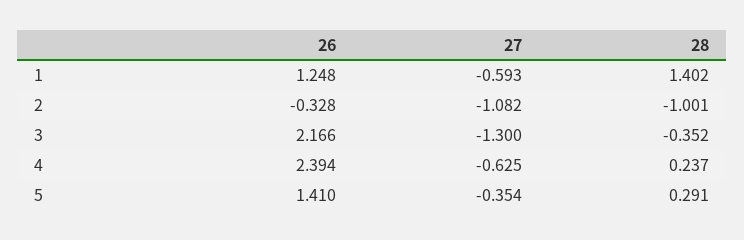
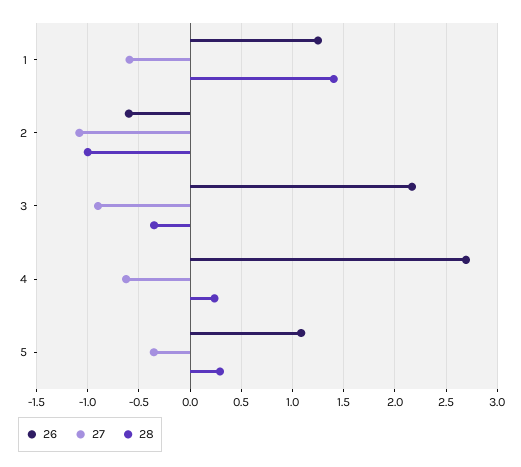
  {
    "26": {
      "1": 1.248,
-     "2": -0.328,
+     "2": -0.6,
      "3": 2.166,
-     "4": 2.394,
+     "4": 2.7,
-     "5": 1.41
+     "5": 1.1
    },
    "27": {
      "1": -0.593,
      "2": -1.082,
-     "3": -1.3,
+     "3": -0.9,
      "4": -0.625,
      "5": -0.354
    },
    "28": {
      "1": 1.402,
      "2": -1.001,
      "3": -0.352,
      "4": 0.237,
      "5": 0.291
    }
  }

